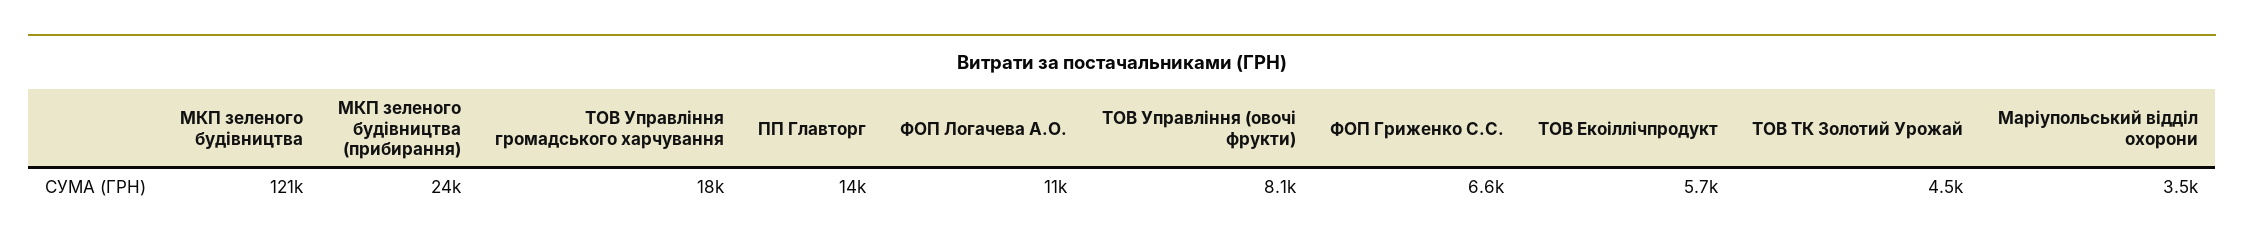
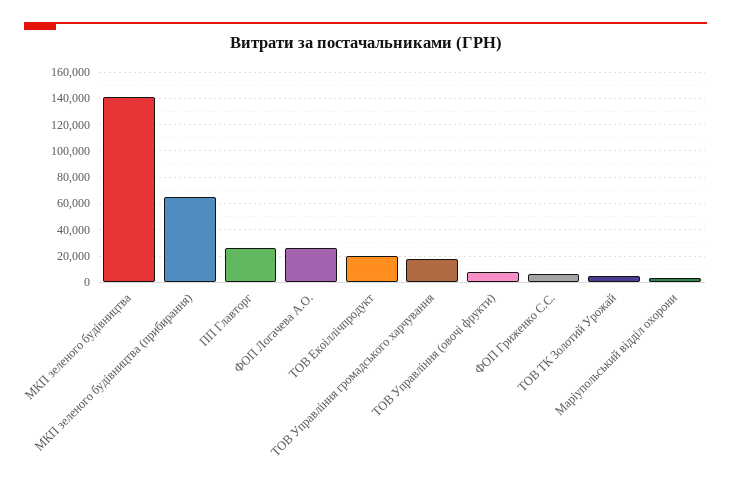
  {
-   "МКП зеленого будiвництва": 121000,
+   "МКП зеленого будiвництва": 140000,
-   "МКП зеленого будiвництва (прибирання)": 24000,
+   "МКП зеленого будiвництва (прибирання)": 65000,
    "ТОВ Управління громадського харчування": 18000,
-   "ПП Главторг": 14000,
+   "ПП Главторг": 25000,
-   "ФОП Логачева А.О.": 11000,
+   "ФОП Логачева А.О.": 25000,
    "ТОВ Управління (овочі фрукти)": 8100,
    "ФОП Гриженко С.С.": 6600,
-   "ТОВ Екоіллічпродукт": 5700,
+   "ТОВ Екоіллічпродукт": 20000,
    "ТОВ ТК Золотий Урожай": 4500,
    "Маріупольський відділ охорони": 3500
  }

